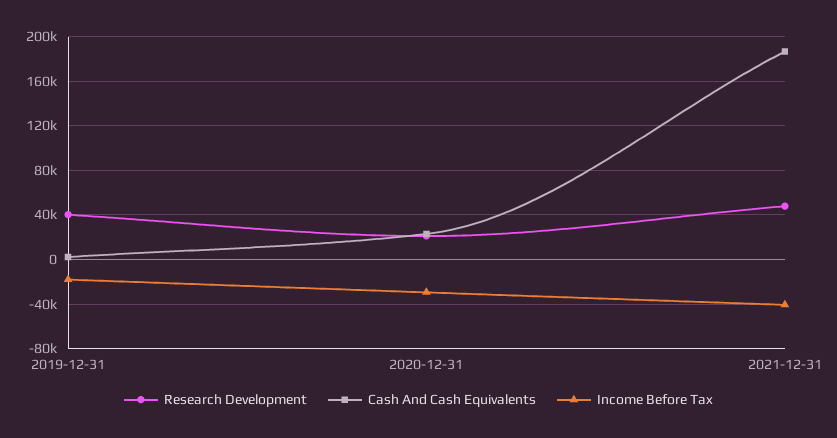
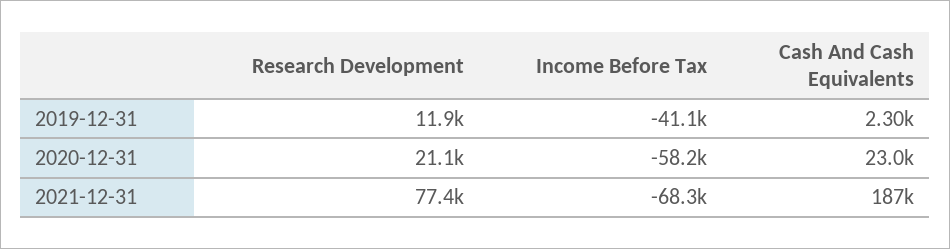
  {
    "Research Development": {
-     "2019-12-31": 40000,
+     "2019-12-31": 11900,
      "2020-12-31": 21100,
-     "2021-12-31": 50000
+     "2021-12-31": 77400
    },
    "Cash And Cash Equivalents": {
      "2019-12-31": 2300,
      "2020-12-31": 23000,
      "2021-12-31": 187000
    },
    "Income Before Tax": {
-     "2019-12-31": -20000,
+     "2019-12-31": -41100,
-     "2020-12-31": -30000,
+     "2020-12-31": -58200,
-     "2021-12-31": -40000
+     "2021-12-31": -68300
    }
  }

